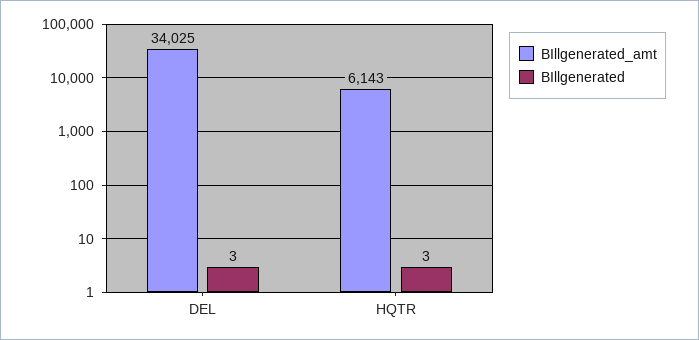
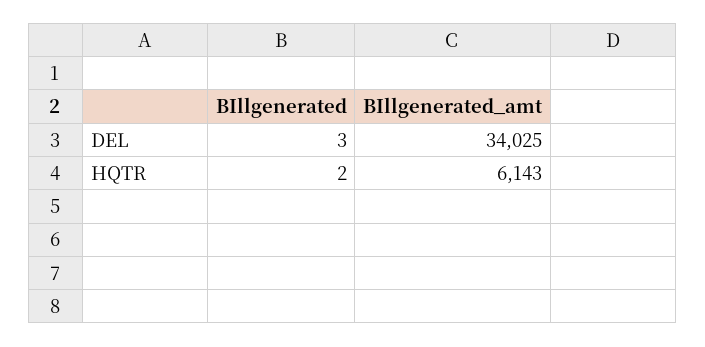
  {
    "BIllgenerated_amt": {
      "DEL": 34025,
      "HQTR": 6143
    },
    "BIllgenerated": {
      "DEL": 3,
-     "HQTR": 3
+     "HQTR": 2
    }
  }

